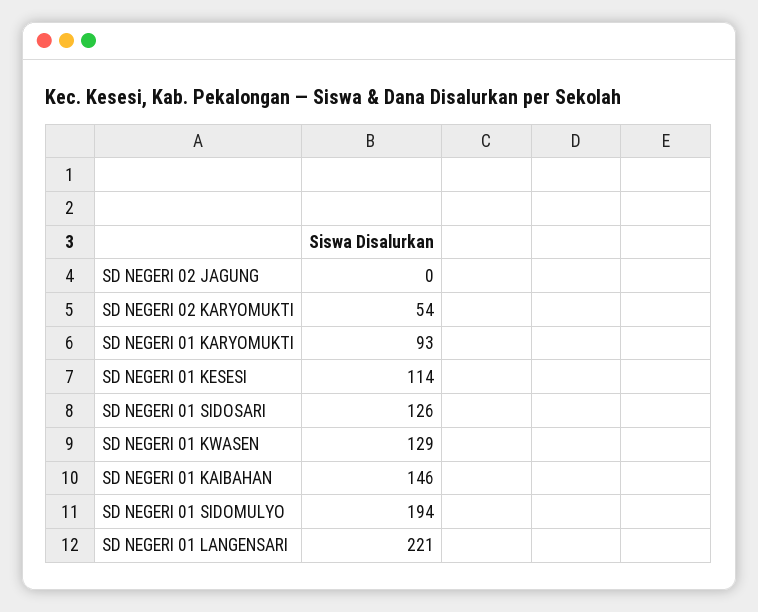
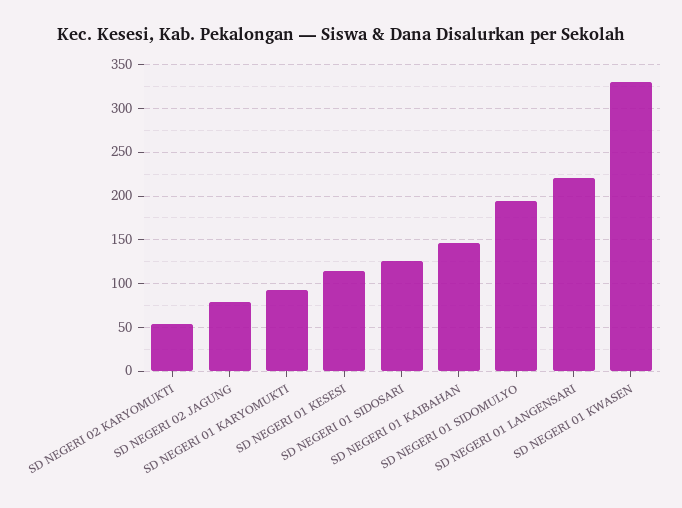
  {
-   "SD NEGERI 02 JAGUNG": 0,
+   "SD NEGERI 02 JAGUNG": 80,
    "SD NEGERI 02 KARYOMUKTI": 54,
    "SD NEGERI 01 KARYOMUKTI": 93,
    "SD NEGERI 01 KESESI": 114,
    "SD NEGERI 01 SIDOSARI": 126,
-   "SD NEGERI 01 KWASEN": 129,
+   "SD NEGERI 01 KWASEN": 330,
    "SD NEGERI 01 KAIBAHAN": 146,
    "SD NEGERI 01 SIDOMULYO": 194,
    "SD NEGERI 01 LANGENSARI": 221
  }

